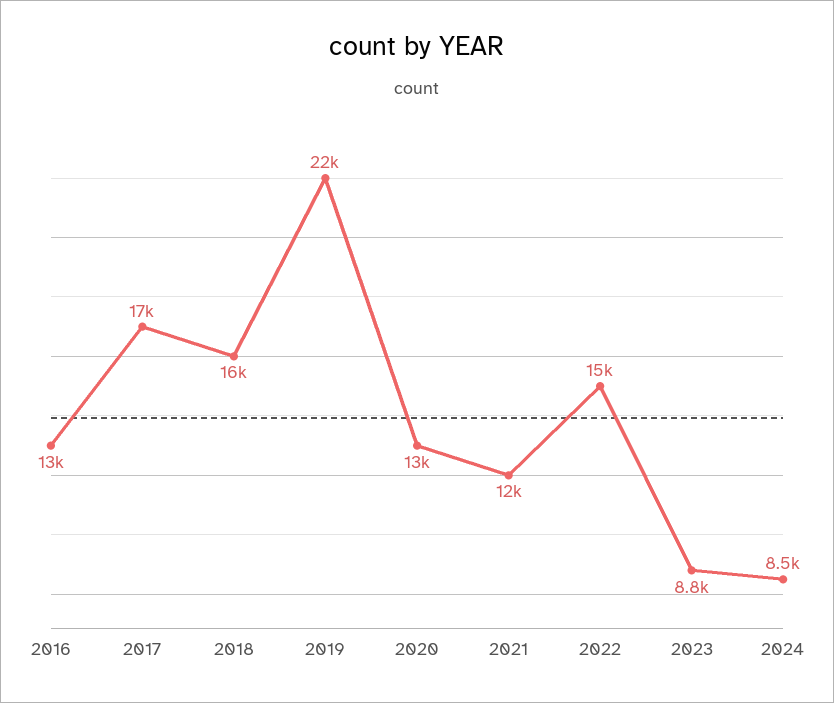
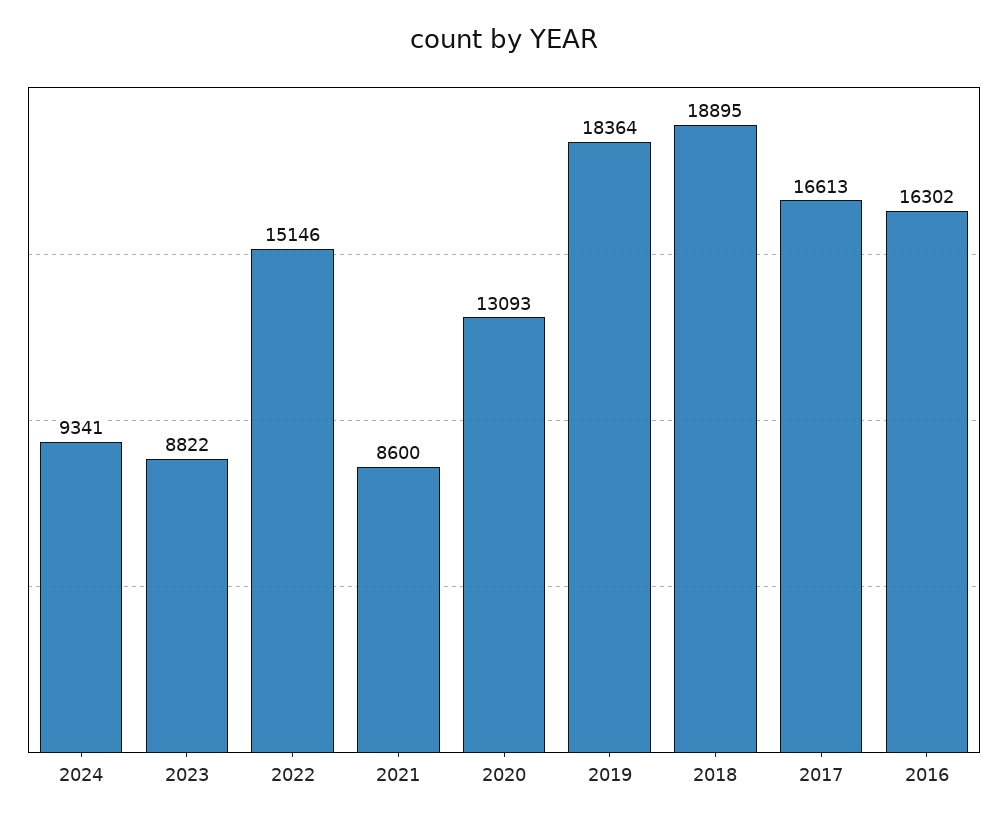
  {
-   "2016": 13000,
+   "2016": 16302,
    "2017": 16613,
-   "2018": 16000,
+   "2018": 18895,
-   "2019": 22000,
+   "2019": 18364,
    "2020": 13093,
-   "2021": 12000,
+   "2021": 8600,
    "2022": 15146,
    "2023": 8822,
-   "2024": 8500
+   "2024": 9341
  }

